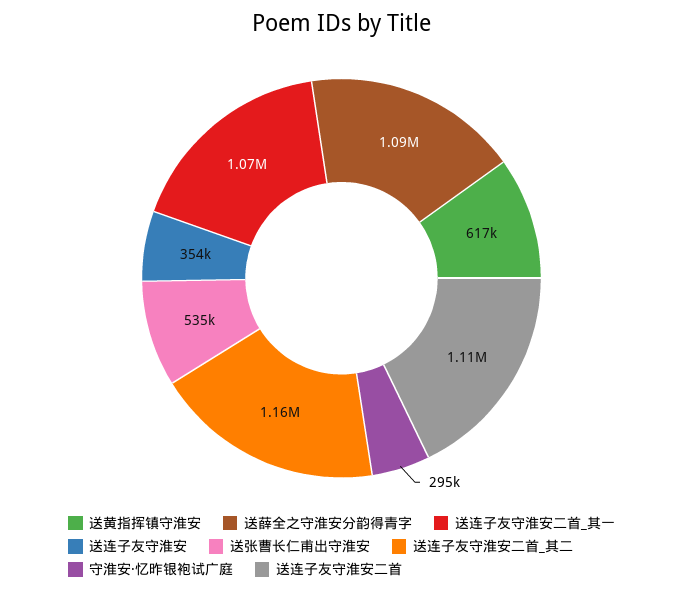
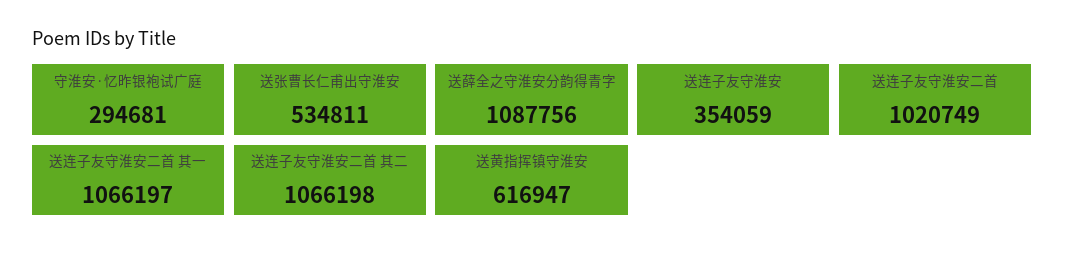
  {
    "送黄指挥镇守淮安": 616947,
    "送薛全之守淮安分韵得青字": 1087756,
    "送连子友守淮安二首_其一": 1066197,
    "送连子友守淮安": 354059,
    "送张曹长仁甫出守淮安": 534811,
-   "送连子友守淮安二首_其二": 1160000,
+   "送连子友守淮安二首_其二": 1066198,
    "守淮安·忆昨银袍试广庭": 294681,
-   "送连子友守淮安二首": 1110000
+   "送连子友守淮安二首": 1020749
  }

